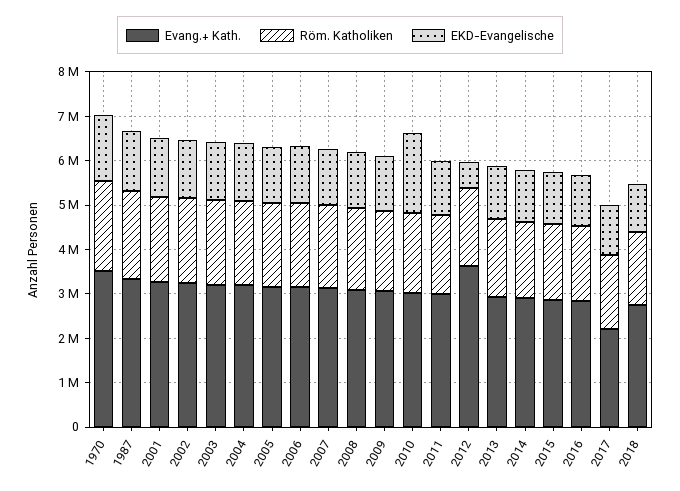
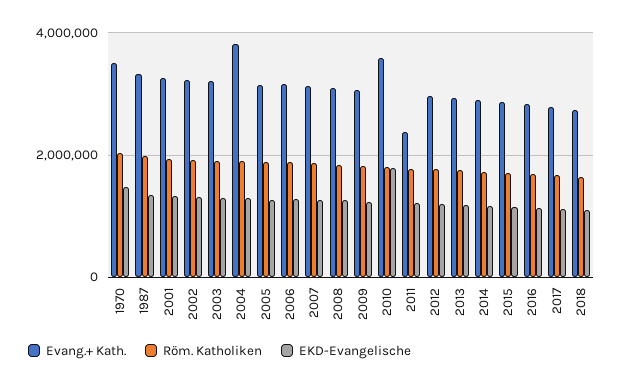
  {
    "Evang.+ Kath.": {
      "1970": 3600000,
      "1987": 3400000,
      "2001": 3200000,
      "2002": 3200000,
      "2003": 3200000,
-     "2004": 3200000,
+     "2004": 3800000,
      "2005": 3200000,
      "2006": 3200000,
      "2007": 3200000,
      "2008": 3000000,
      "2009": 3000000,
-     "2010": 3000000,
+     "2010": 3600000,
-     "2011": 3000000,
+     "2011": 2400000,
-     "2012": 3600000,
+     "2012": 3000000,
      "2013": 3000000,
      "2014": 2800000,
      "2015": 2800000,
      "2016": 2800000,
-     "2017": 2200000,
+     "2017": 2800000,
      "2018": 2800000
    },
    "Röm. Katholiken": {
      "1970": 2000000,
      "1987": 2000000,
      "2001": 2000000,
      "2002": 2000000,
      "2003": 2000000,
      "2004": 2000000,
      "2005": 1800000,
      "2006": 1800000,
      "2007": 1800000,
      "2008": 1800000,
      "2009": 1800000,
      "2010": 1800000,
      "2011": 1800000,
      "2012": 1800000,
      "2013": 1800000,
      "2014": 1800000,
      "2015": 1800000,
      "2016": 1600000,
      "2017": 1600000,
      "2018": 1600000
    },
    "EKD-Evangelische": {
      "1970": 1400000,
      "1987": 1400000,
      "2001": 1400000,
      "2002": 1400000,
      "2003": 1200000,
      "2004": 1200000,
      "2005": 1200000,
      "2006": 1200000,
      "2007": 1200000,
      "2008": 1200000,
      "2009": 1200000,
      "2010": 1800000,
      "2011": 1200000,
-     "2012": 600000,
+     "2012": 1200000,
      "2013": 1200000,
      "2014": 1200000,
      "2015": 1200000,
      "2016": 1200000,
      "2017": 1200000,
      "2018": 1000000
    }
  }

